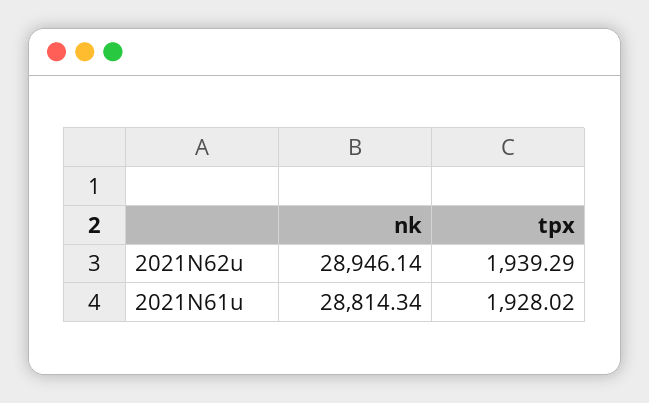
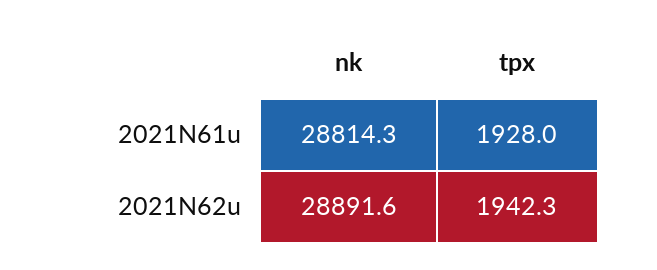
  {
    "nk": {
-     "2021N62u": 28946.14,
+     "2021N62u": 28891.6,
      "2021N61u": 28814.34
    },
    "tpx": {
-     "2021N62u": 1939.29,
+     "2021N62u": 1942.3,
      "2021N61u": 1928.02
    }
  }

